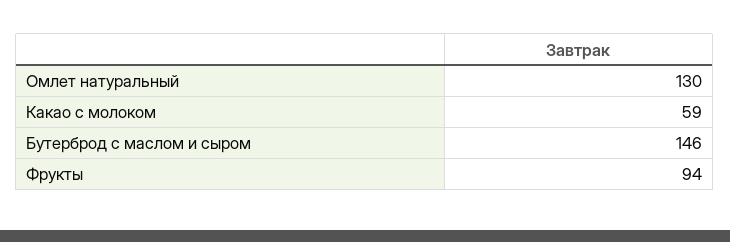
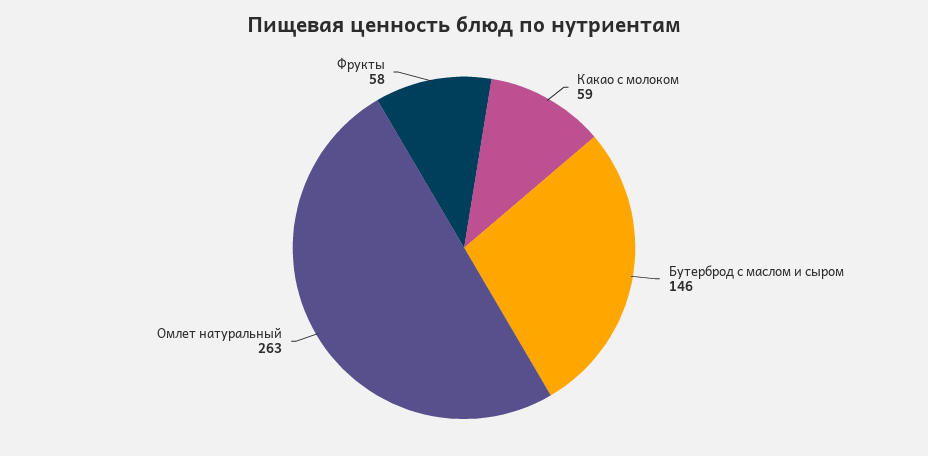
  {
-   "Омлет натуральный": 130,
+   "Омлет натуральный": 263,
    "Какао с молоком": 59,
    "Бутерброд с маслом и сыром": 146,
-   "Фрукты": 94
+   "Фрукты": 58
  }

